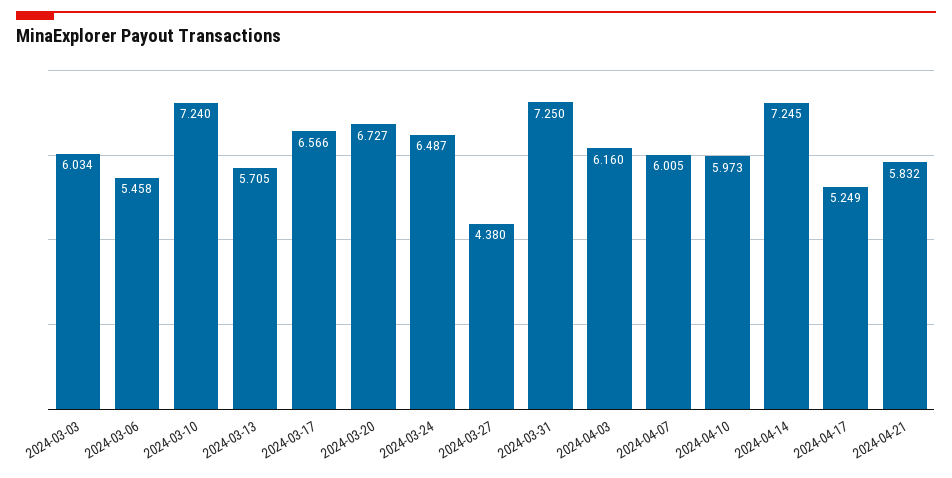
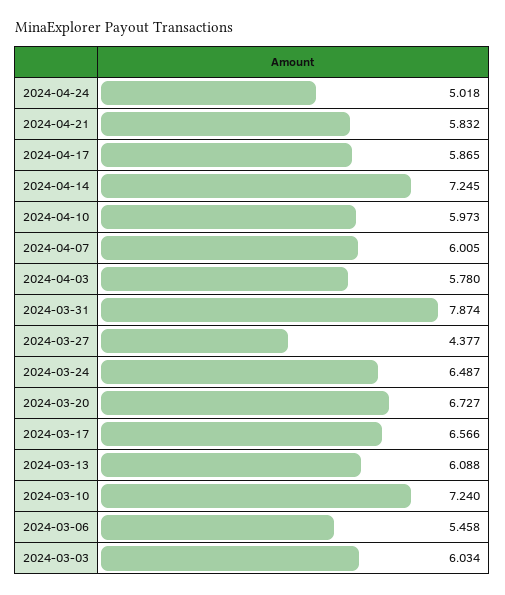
  {
    "2024-03-03": 6.034,
    "2024-03-06": 5.458,
    "2024-03-10": 7.24,
-   "2024-03-13": 5.705,
+   "2024-03-13": 6.088,
    "2024-03-17": 6.566,
    "2024-03-20": 6.727,
    "2024-03-24": 6.487,
-   "2024-03-27": 4.38,
+   "2024-03-27": 4.377,
-   "2024-03-31": 7.25,
+   "2024-03-31": 7.874,
-   "2024-04-03": 6.16,
+   "2024-04-03": 5.78,
    "2024-04-07": 6.005,
    "2024-04-10": 5.973,
    "2024-04-14": 7.245,
-   "2024-04-17": 5.249,
+   "2024-04-17": 5.865,
-   "2024-04-21": 5.832
+   "2024-04-21": 5.832,
+   "2024-04-24": 5.018
  }

